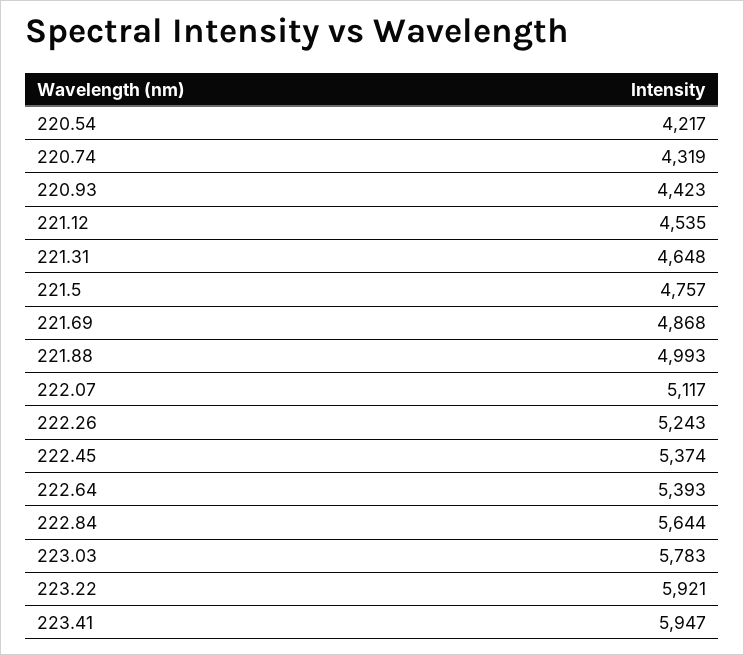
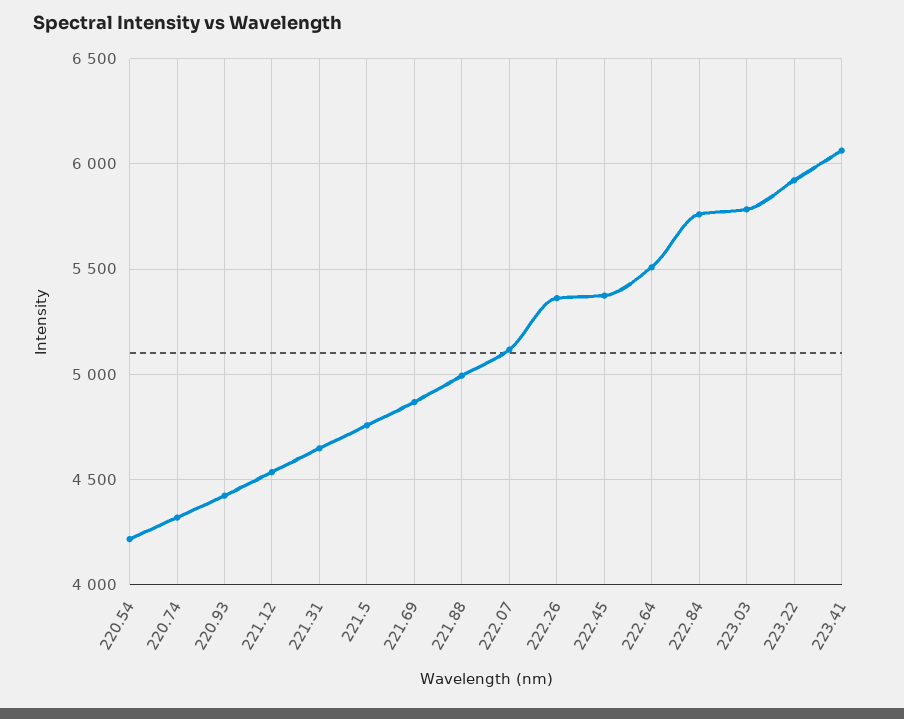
  {
    "220.54": 4217,
    "220.74": 4319,
    "220.93": 4423,
    "221.12": 4535,
    "221.31": 4648,
    "221.5": 4757,
    "221.69": 4868,
    "221.88": 4993,
    "222.07": 5117,
-   "222.26": 5243,
+   "222.26": 5350,
    "222.45": 5374,
-   "222.64": 5393,
+   "222.64": 5500,
-   "222.84": 5644,
+   "222.84": 5750,
    "223.03": 5783,
    "223.22": 5921,
-   "223.41": 5947
+   "223.41": 6050
  }

